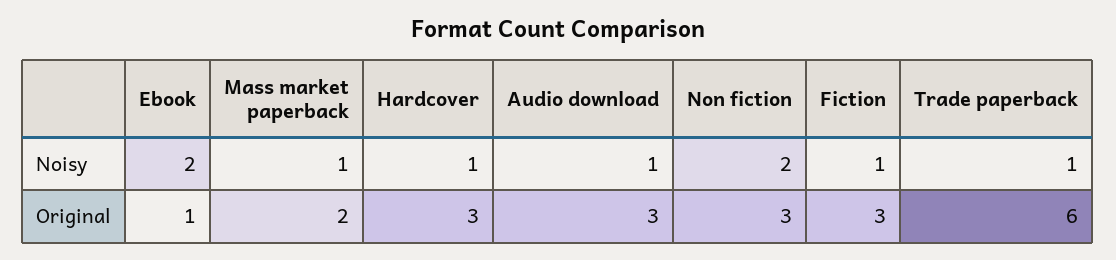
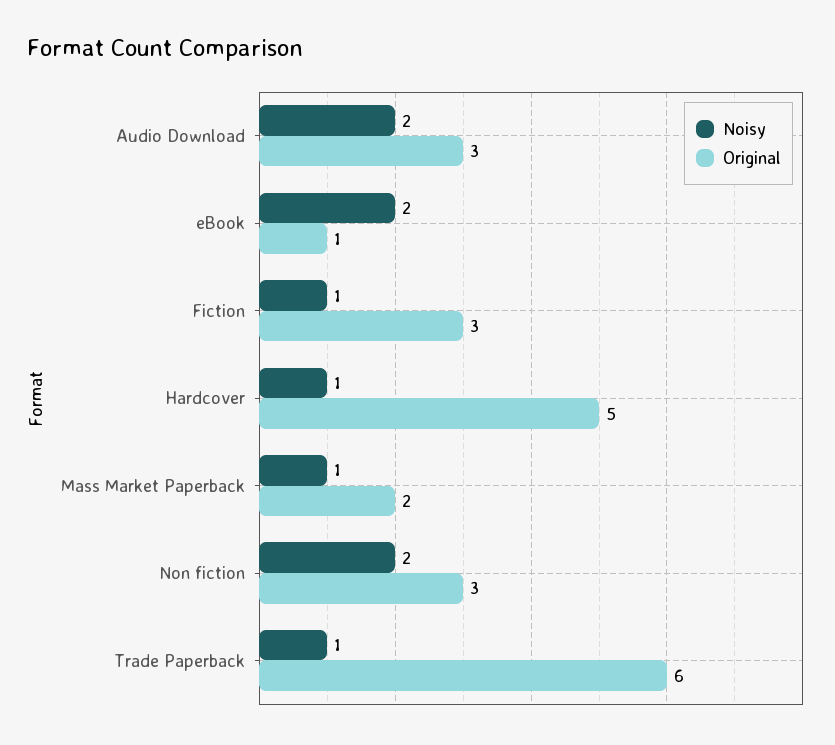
  {
    "Noisy": {
      "Ebook": 2,
      "Mass market paperback": 1,
      "Hardcover": 1,
-     "Audio download": 1,
+     "Audio download": 2,
      "Non fiction": 2,
      "Fiction": 1,
      "Trade paperback": 1
    },
    "Original": {
      "Ebook": 1,
      "Mass market paperback": 2,
-     "Hardcover": 3,
+     "Hardcover": 5,
      "Audio download": 3,
      "Non fiction": 3,
      "Fiction": 3,
      "Trade paperback": 6
    }
  }

